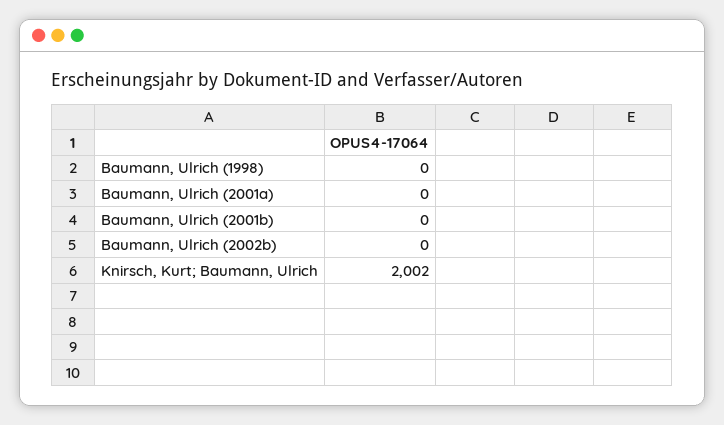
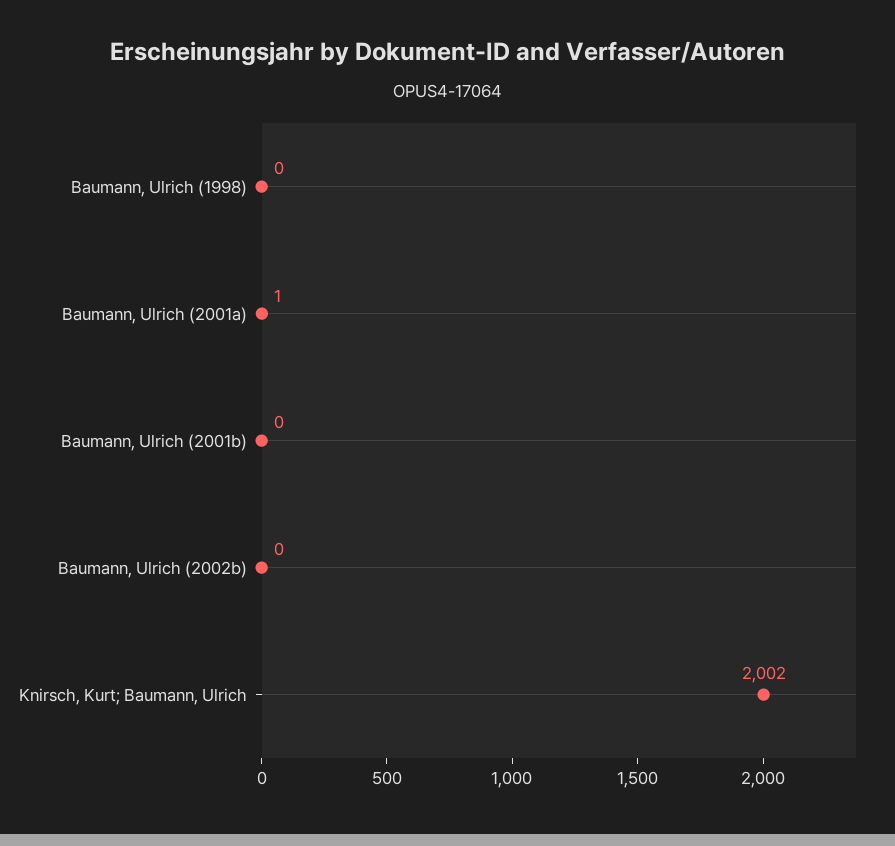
  {
    "Baumann, Ulrich (1998)": 0,
-   "Baumann, Ulrich (2001a)": 0,
+   "Baumann, Ulrich (2001a)": 1,
    "Baumann, Ulrich (2001b)": 0,
    "Baumann, Ulrich (2002b)": 0,
    "Knirsch, Kurt; Baumann, Ulrich": 2002
  }

